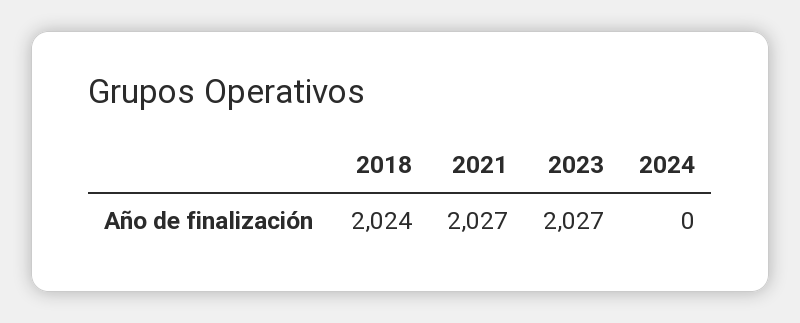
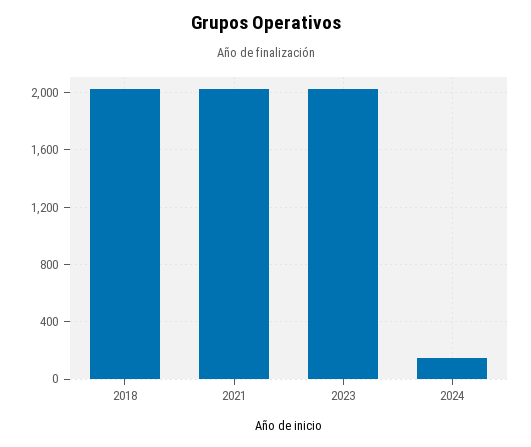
  {
    "2018": 2024,
    "2021": 2027,
    "2023": 2027,
-   "2024": 0
+   "2024": 150
  }

